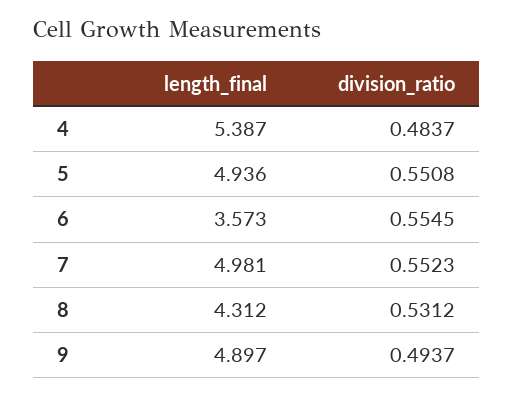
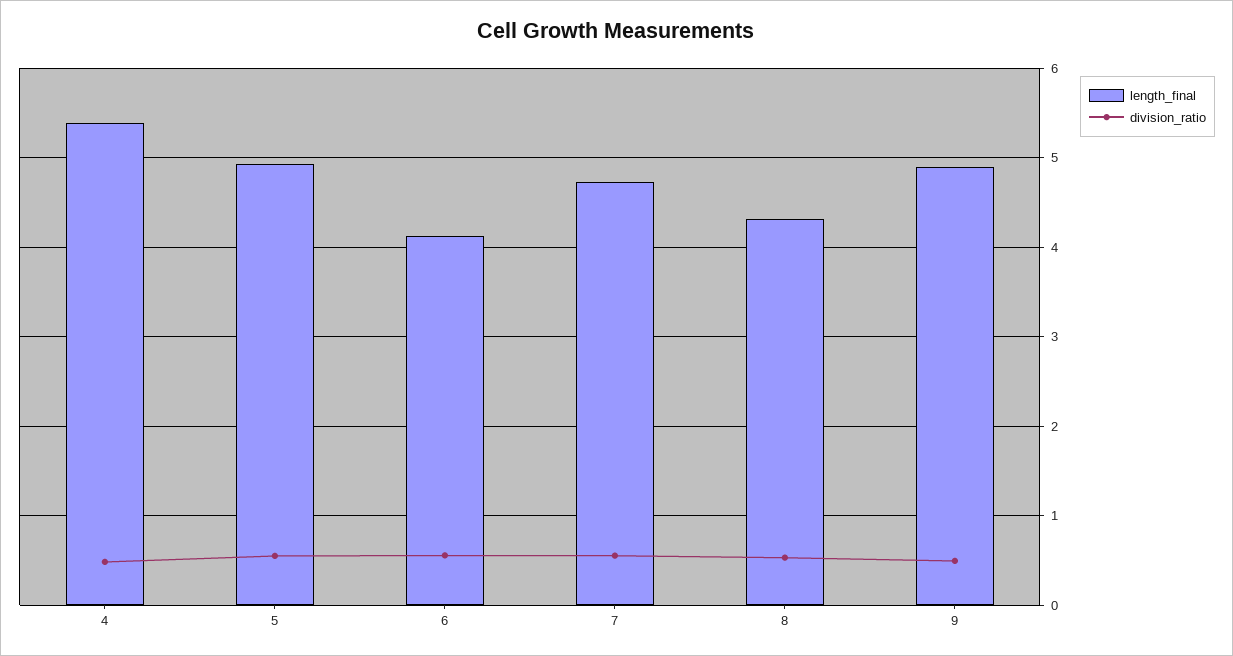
  {
    "length_final": {
      "4": 5.387,
      "5": 4.936,
-     "6": 3.573,
+     "6": 4.1,
-     "7": 4.981,
+     "7": 4.7,
      "8": 4.312,
      "9": 4.897
    },
    "division_ratio": {
      "4": 0.4837,
      "5": 0.5508,
      "6": 0.5545,
      "7": 0.5523,
      "8": 0.5312,
      "9": 0.4937
    }
  }

